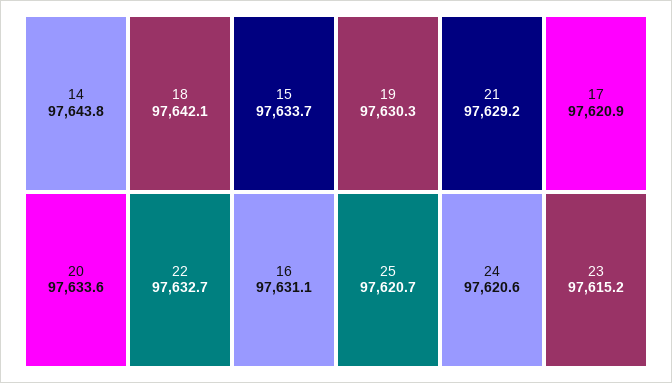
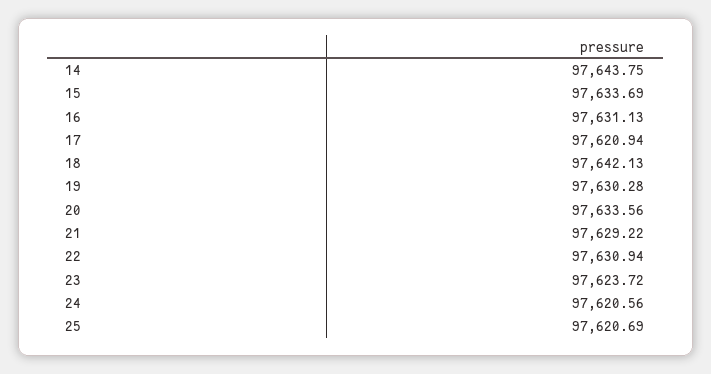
  {
    "14": 97643.75,
    "18": 97642.13,
    "15": 97633.69,
    "20": 97633.56,
-   "22": 97632.7,
+   "22": 97630.94,
    "16": 97631.13,
    "19": 97630.28,
    "21": 97629.22,
    "17": 97620.94,
    "25": 97620.69,
    "24": 97620.56,
-   "23": 97615.2
+   "23": 97623.72
  }

